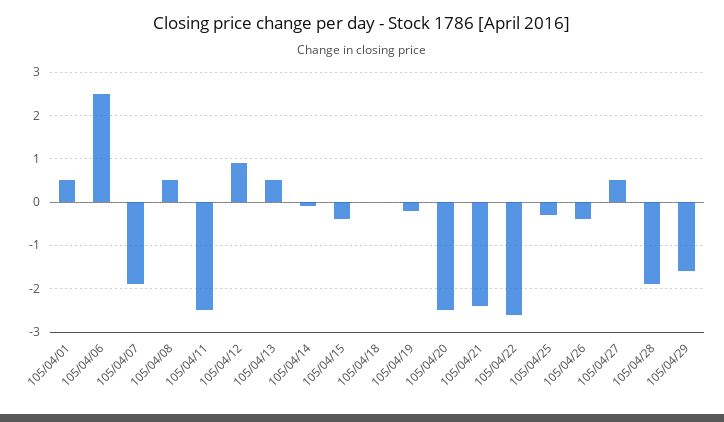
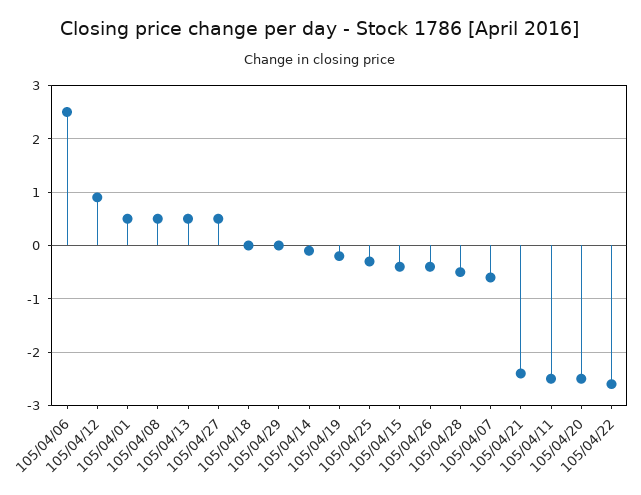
  {
    "105/04/01": 0.5,
    "105/04/06": 2.5,
-   "105/04/07": -2,
+   "105/04/07": -0.5,
    "105/04/08": 0.5,
    "105/04/11": -2.5,
    "105/04/12": 1,
    "105/04/13": 0.5,
    "105/04/14": 0,
    "105/04/15": -0.5,
    "105/04/18": 0,
    "105/04/19": 0,
    "105/04/20": -2.5,
    "105/04/21": -2.5,
    "105/04/22": -2.5,
    "105/04/25": -0.5,
    "105/04/26": -0.5,
    "105/04/27": 0.5,
-   "105/04/28": -2,
+   "105/04/28": -0.5,
-   "105/04/29": -1.5
+   "105/04/29": 0
  }

